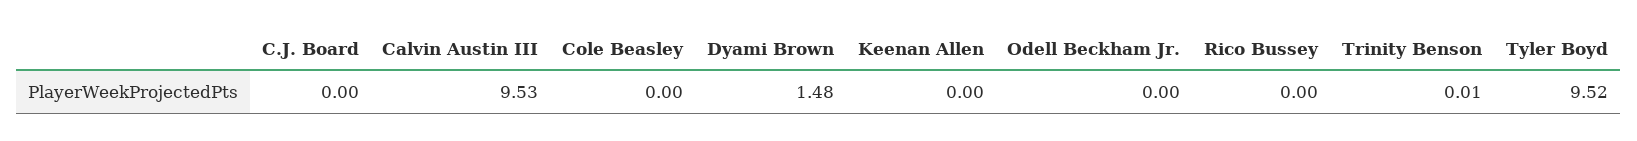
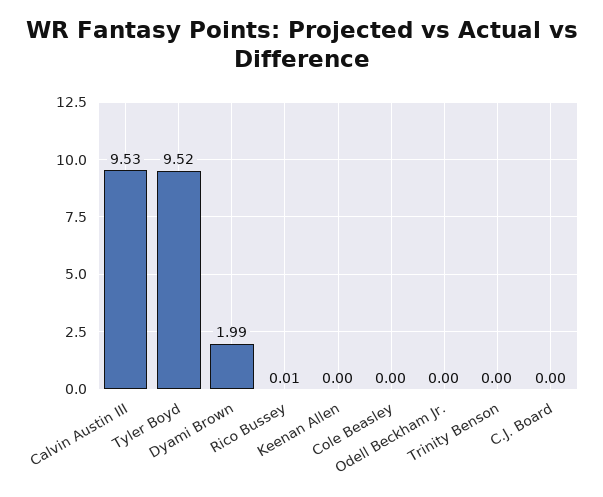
  {
    "C.J. Board": 0,
    "Calvin Austin III": 9.53,
    "Cole Beasley": 0,
-   "Dyami Brown": 1.48,
+   "Dyami Brown": 1.99,
    "Keenan Allen": 0,
    "Odell Beckham Jr.": 0,
-   "Rico Bussey": 0,
+   "Rico Bussey": 0.01,
-   "Trinity Benson": 0.01,
+   "Trinity Benson": 0,
    "Tyler Boyd": 9.52
  }

